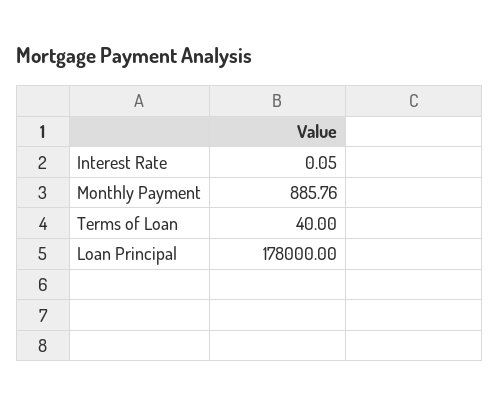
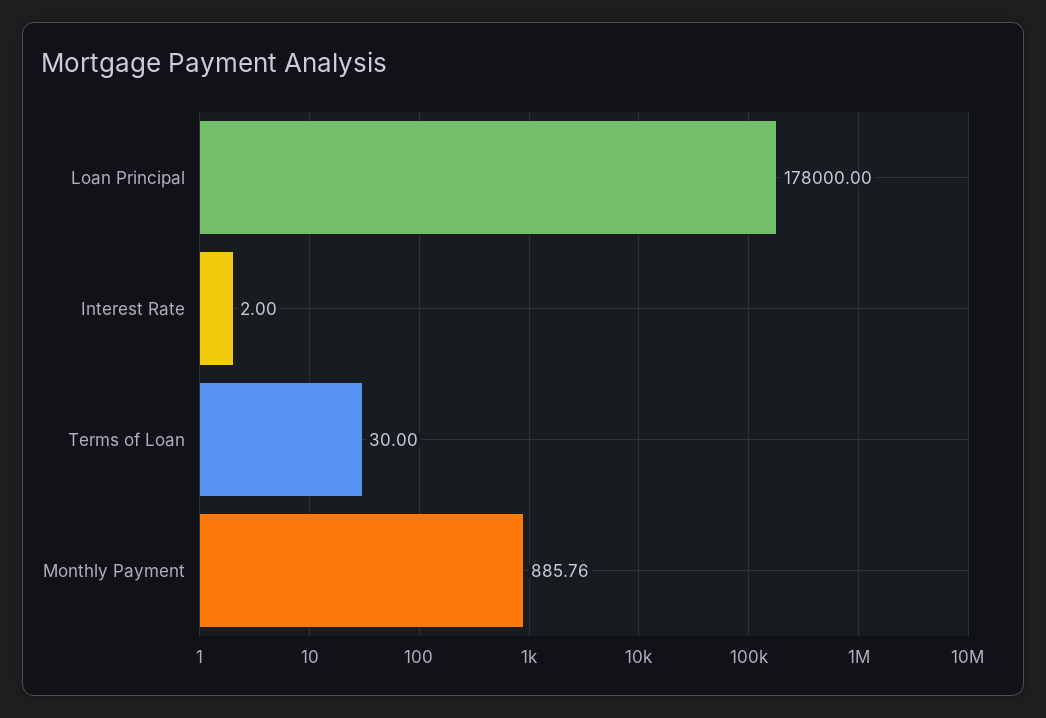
  {
-   "Interest Rate": 0.05,
+   "Interest Rate": 2,
    "Monthly Payment": 885.76,
-   "Terms of Loan": 40,
+   "Terms of Loan": 30,
    "Loan Principal": 178000
  }

